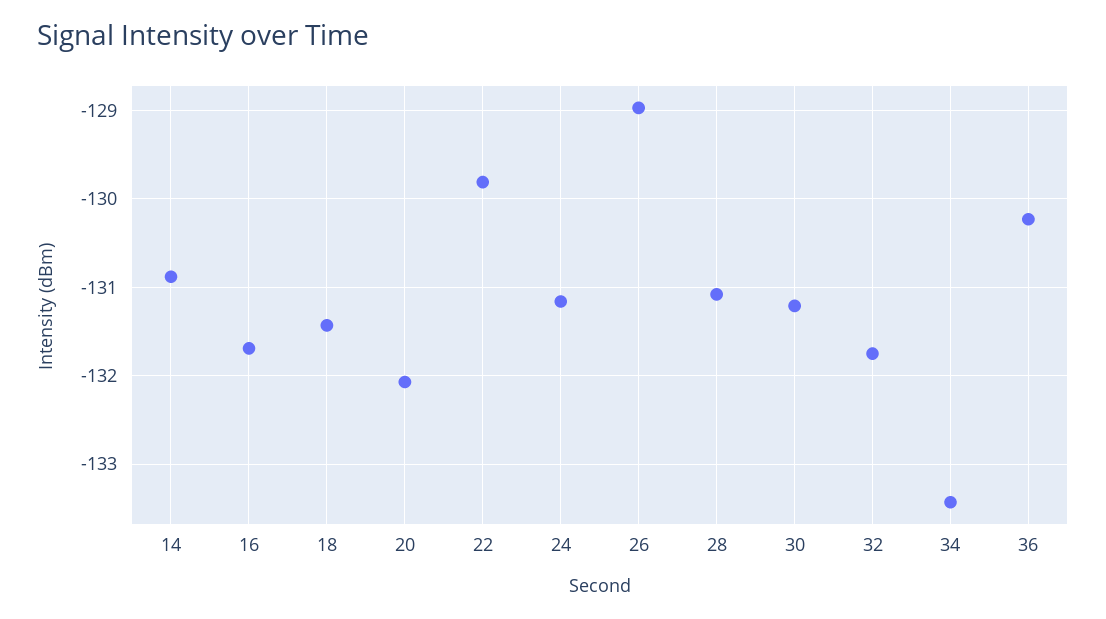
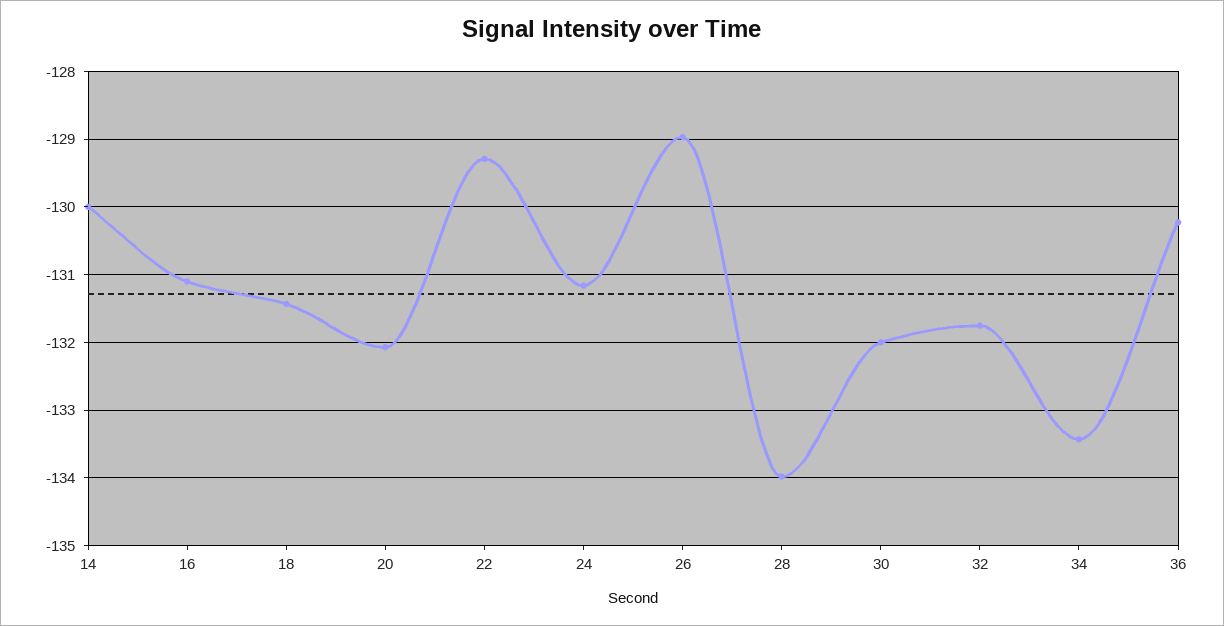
  {
-   "14": -130.9,
+   "14": -130,
-   "16": -131.7,
+   "16": -131.1,
    "18": -131.4,
    "20": -132.1,
-   "22": -129.8,
+   "22": -129.3,
    "24": -131.2,
    "26": -129,
-   "28": -131.1,
+   "28": -134,
-   "30": -131.2,
+   "30": -132,
    "32": -131.8,
    "34": -133.4,
    "36": -130.2
  }

